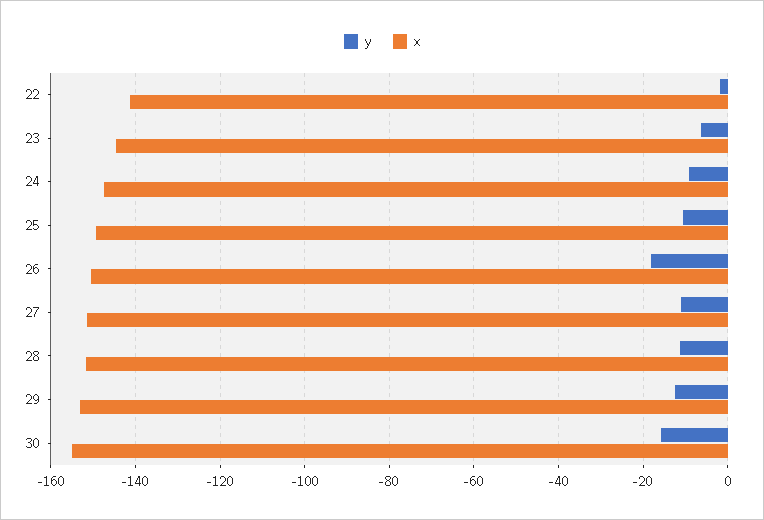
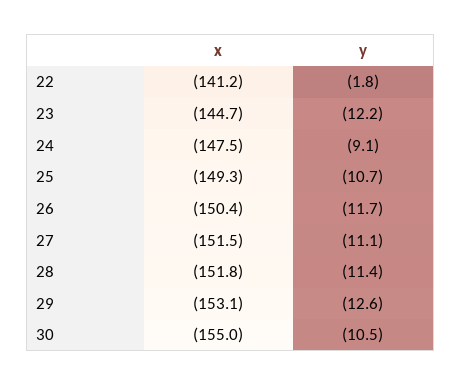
  {
    "y": {
      "22": -1.8,
-     "23": -6,
+     "23": -12.2,
      "24": -9.1,
      "25": -10.7,
-     "26": -18,
+     "26": -11.7,
      "27": -11.1,
      "28": -11.4,
      "29": -12.6,
-     "30": -16
+     "30": -10.5
    },
    "x": {
      "22": -141.2,
      "23": -144.7,
      "24": -147.5,
      "25": -149.3,
      "26": -150.4,
      "27": -151.5,
      "28": -151.8,
      "29": -153.1,
      "30": -155
    }
  }

